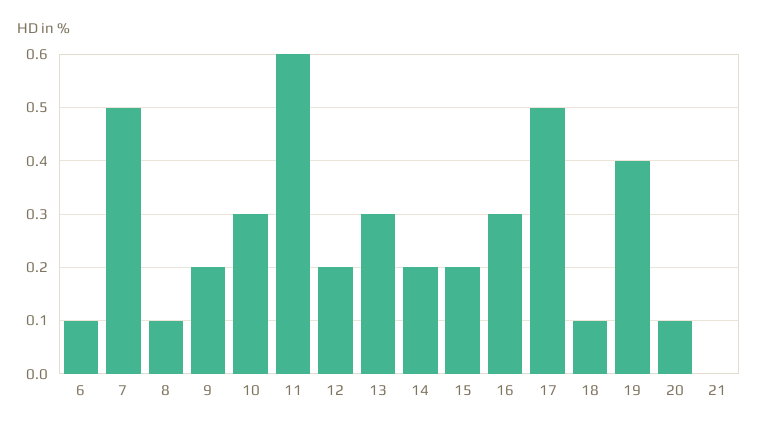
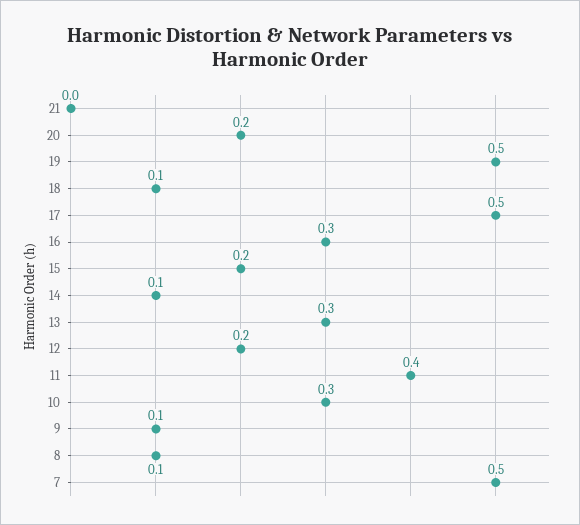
  {
-   "6": 0.1,
    "7": 0.5,
    "8": 0.1,
-   "9": 0.2,
+   "9": 0.1,
    "10": 0.3,
-   "11": 0.6,
+   "11": 0.4,
    "12": 0.2,
    "13": 0.3,
-   "14": 0.2,
+   "14": 0.1,
    "15": 0.2,
    "16": 0.3,
    "17": 0.5,
    "18": 0.1,
-   "19": 0.4,
+   "19": 0.5,
-   "20": 0.1,
+   "20": 0.2,
    "21": 0
  }

